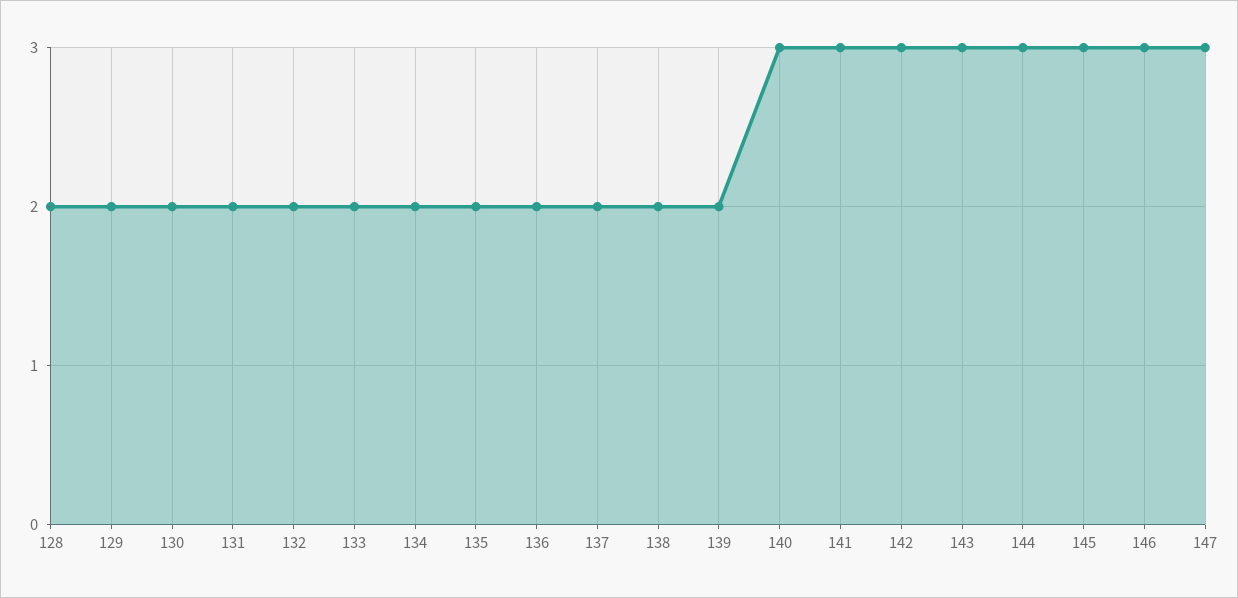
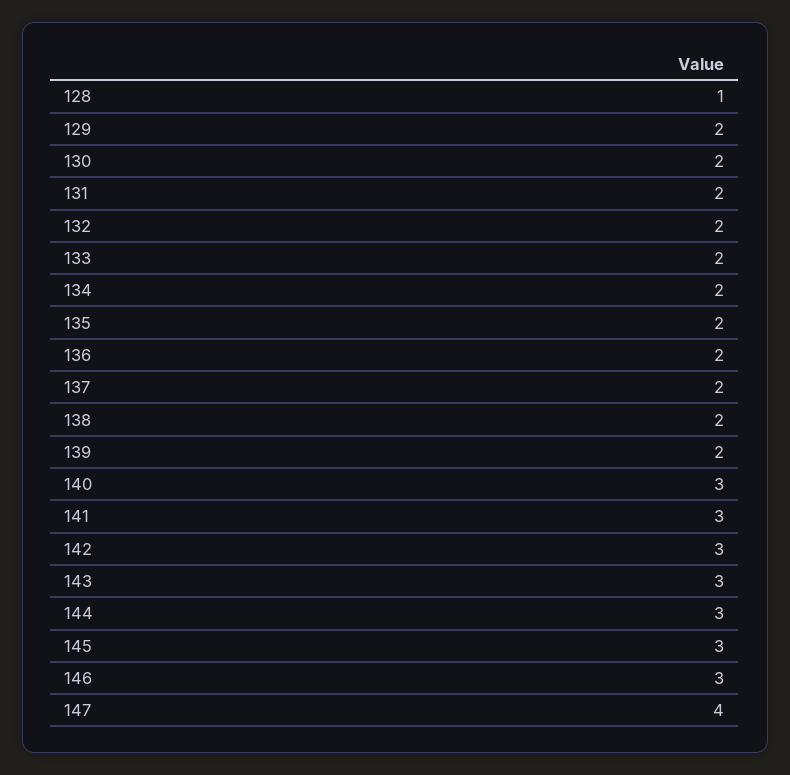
  {
-   "128": 2,
+   "128": 1,
    "129": 2,
    "130": 2,
    "131": 2,
    "132": 2,
    "133": 2,
    "134": 2,
    "135": 2,
    "136": 2,
    "137": 2,
    "138": 2,
    "139": 2,
    "140": 3,
    "141": 3,
    "142": 3,
    "143": 3,
    "144": 3,
    "145": 3,
    "146": 3,
-   "147": 3
+   "147": 4
  }

